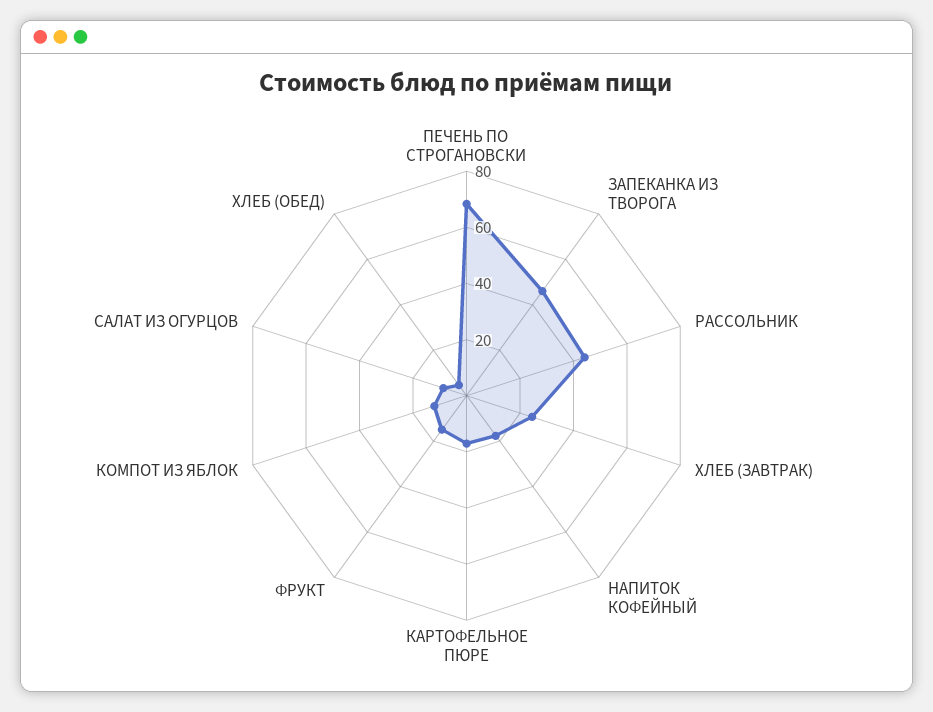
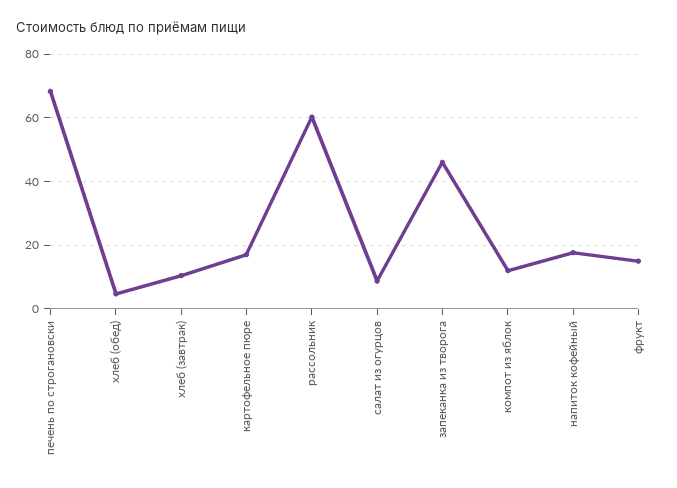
  {
    "ПЕЧЕНЬ ПО СТРОГАНОВСКИ": 68,
    "ЗАПЕКАНКА ИЗ ТВОРОГА": 46,
-   "РАССОЛЬНИК": 45,
+   "РАССОЛЬНИК": 60,
-   "ХЛЕБ (ЗАВТРАК)": 25,
+   "ХЛЕБ (ЗАВТРАК)": 10,
    "НАПИТОК КОФЕЙНЫЙ": 18,
    "КАРТОФЕЛЬНОЕ ПЮРЕ": 18,
    "ФРУКТ": 14,
    "КОМПОТ ИЗ ЯБЛОК": 12,
    "САЛАТ ИЗ ОГУРЦОВ": 8,
    "ХЛЕБ (ОБЕД)": 4
  }

